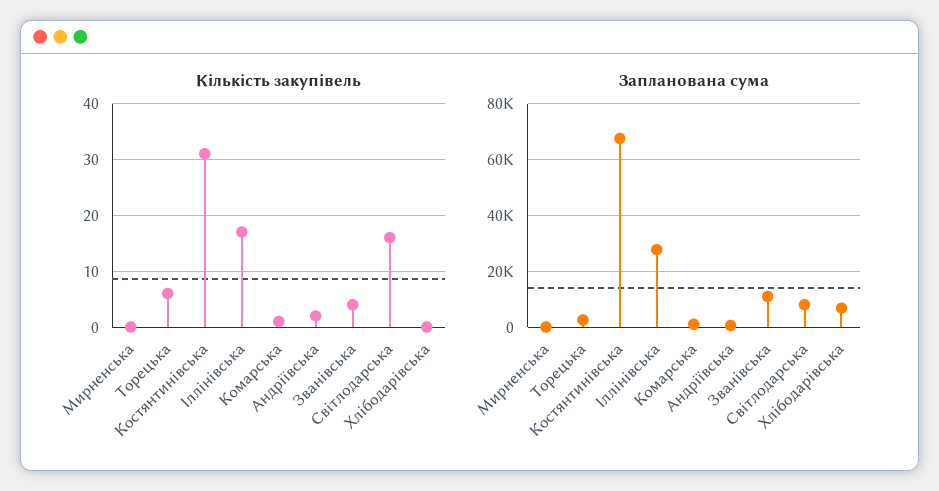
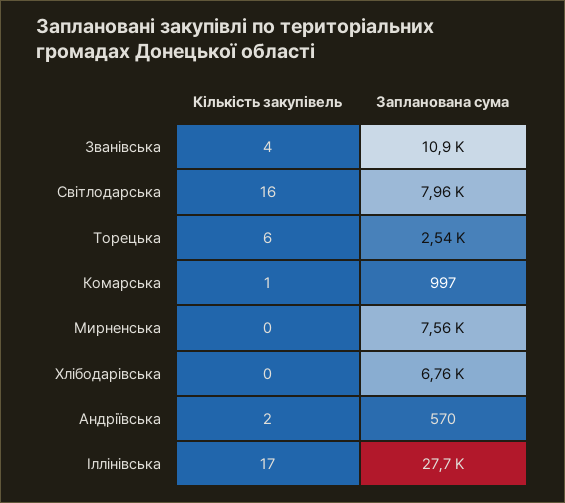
  {
    "Кількість закупівель": {
      "Мирненська": 0,
      "Торецька": 6,
-     "Костянтинівська": 30,
      "Іллінівська": 17,
      "Комарська": 1,
      "Андріївська": 2,
      "Званівська": 4,
      "Світлодарська": 16,
      "Хлібодарівська": 0
    },
    "Запланована сума": {
-     "Мирненська": 0,
+     "Мирненська": 7560,
      "Торецька": 2540,
-     "Костянтинівська": 67500,
      "Іллінівська": 27700,
      "Комарська": 997,
      "Андріївська": 570,
      "Званівська": 10900,
      "Світлодарська": 7960,
      "Хлібодарівська": 6760
    }
  }

